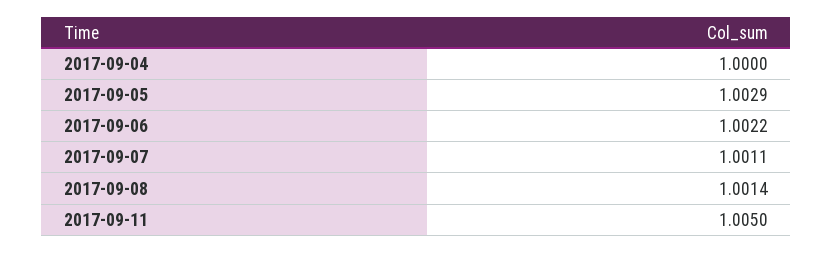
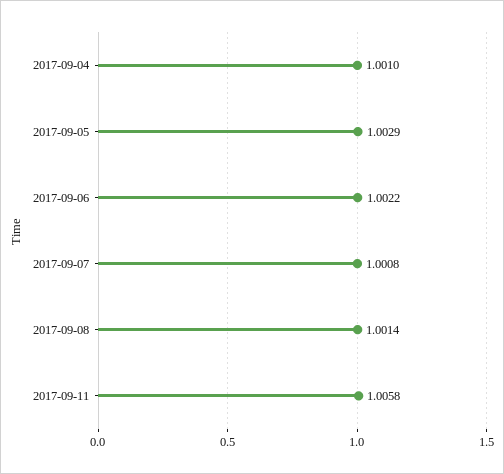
  {
-   "2017-09-04": 1,
+   "2017-09-04": 1.001,
    "2017-09-05": 1.0029,
    "2017-09-06": 1.0022,
-   "2017-09-07": 1.0011,
+   "2017-09-07": 1.0008,
    "2017-09-08": 1.0014,
-   "2017-09-11": 1.005
+   "2017-09-11": 1.0058
  }

